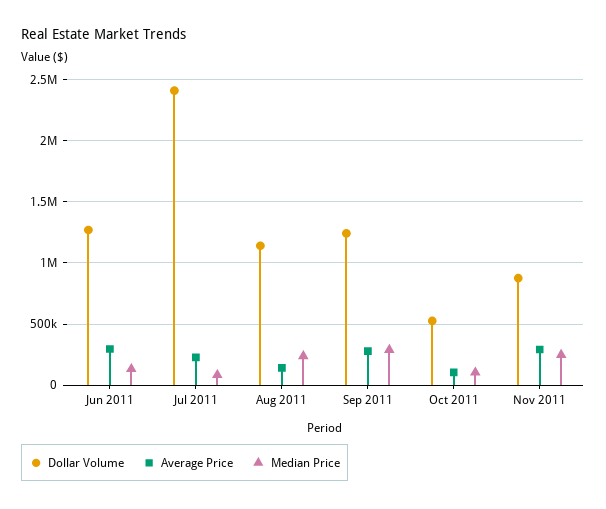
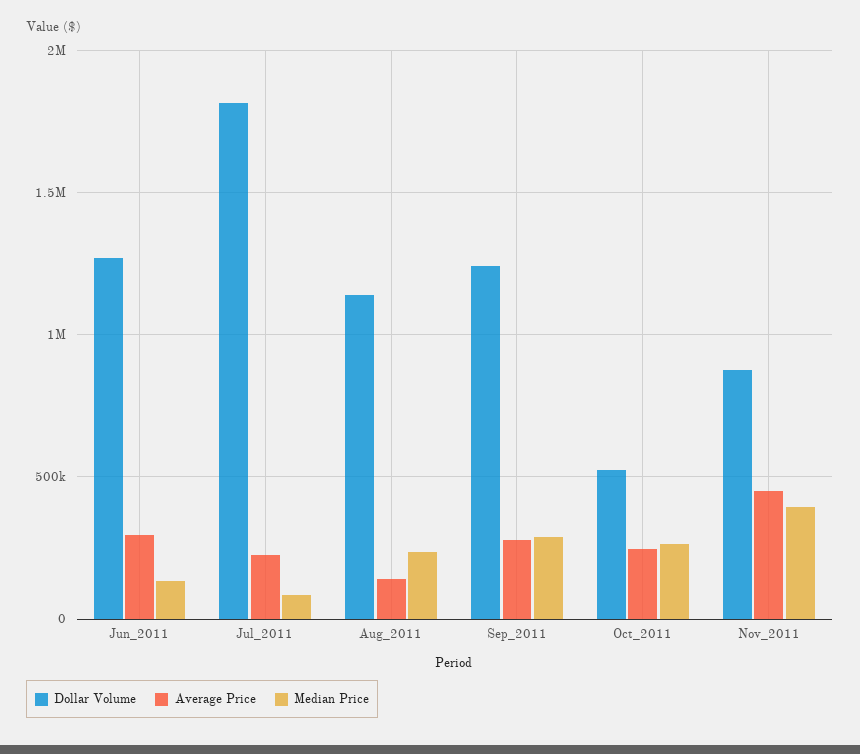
  {
    "Dollar Volume": {
      "Jun 2011": 1250000,
-     "Jul 2011": 2400000,
+     "Jul 2011": 1800000,
      "Aug 2011": 1150000,
      "Sep 2011": 1250000,
      "Oct 2011": 550000,
      "Nov 2011": 900000
    },
    "Average Price": {
      "Jun 2011": 300000,
      "Jul 2011": 250000,
      "Aug 2011": 150000,
      "Sep 2011": 300000,
-     "Oct 2011": 100000,
+     "Oct 2011": 250000,
-     "Nov 2011": 300000
+     "Nov 2011": 450000
    },
    "Median Price": {
      "Jun 2011": 150000,
      "Jul 2011": 100000,
      "Aug 2011": 250000,
      "Sep 2011": 300000,
-     "Oct 2011": 100000,
+     "Oct 2011": 250000,
-     "Nov 2011": 250000
+     "Nov 2011": 400000
    }
  }

